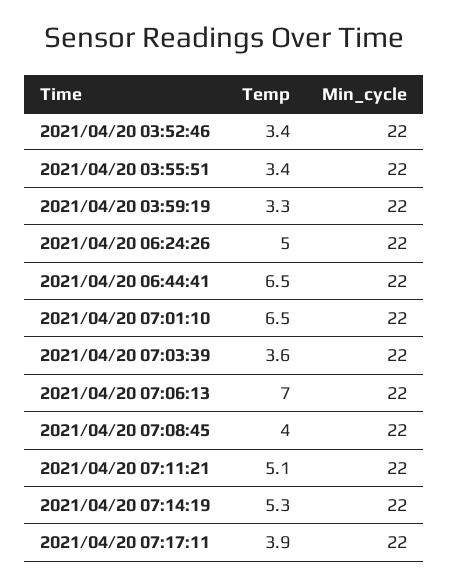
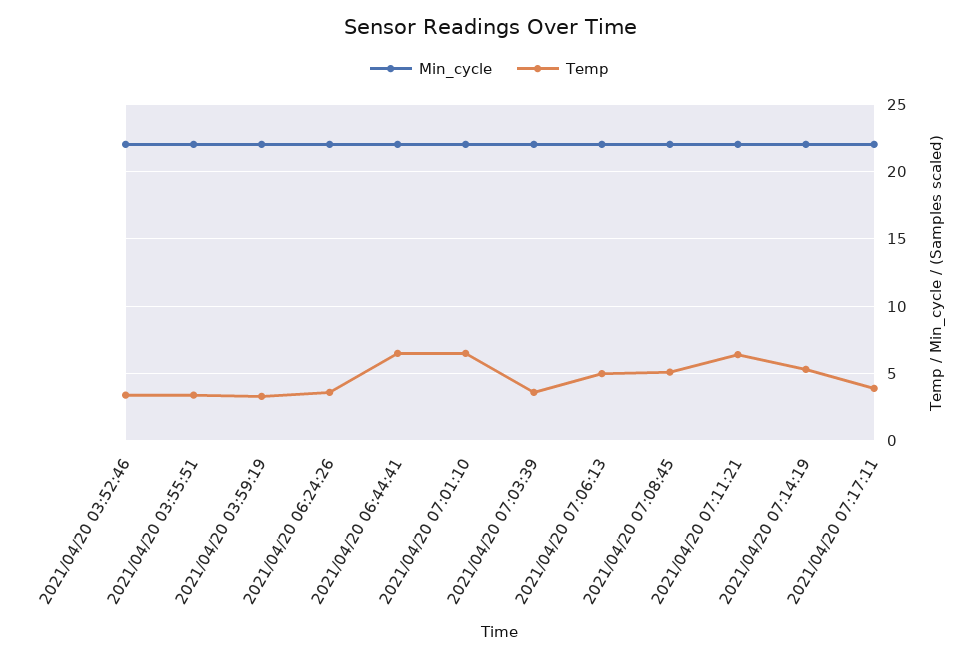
  {
    "Temp": {
      "2021/04/20 03:52:46": 3.4,
      "2021/04/20 03:55:51": 3.4,
      "2021/04/20 03:59:19": 3.3,
-     "2021/04/20 06:24:26": 5,
+     "2021/04/20 06:24:26": 3.5,
      "2021/04/20 06:44:41": 6.5,
      "2021/04/20 07:01:10": 6.5,
      "2021/04/20 07:03:39": 3.6,
-     "2021/04/20 07:06:13": 7,
+     "2021/04/20 07:06:13": 5,
-     "2021/04/20 07:08:45": 4,
+     "2021/04/20 07:08:45": 5,
-     "2021/04/20 07:11:21": 5.1,
+     "2021/04/20 07:11:21": 6.5,
      "2021/04/20 07:14:19": 5.3,
      "2021/04/20 07:17:11": 3.9
    },
    "Min_cycle": {
      "2021/04/20 03:52:46": 22,
      "2021/04/20 03:55:51": 22,
      "2021/04/20 03:59:19": 22,
      "2021/04/20 06:24:26": 22,
      "2021/04/20 06:44:41": 22,
      "2021/04/20 07:01:10": 22,
      "2021/04/20 07:03:39": 22,
      "2021/04/20 07:06:13": 22,
      "2021/04/20 07:08:45": 22,
      "2021/04/20 07:11:21": 22,
      "2021/04/20 07:14:19": 22,
      "2021/04/20 07:17:11": 22
    }
  }

